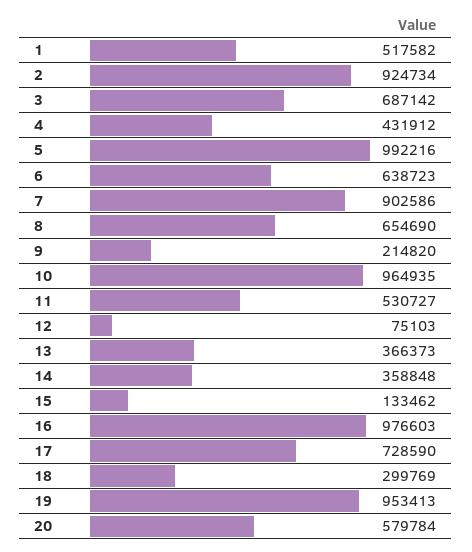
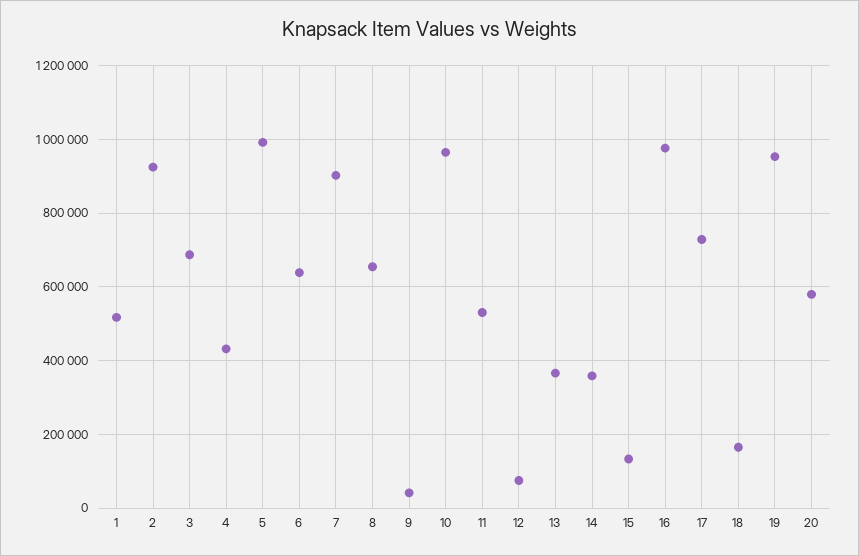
  {
    "1": 517582,
    "2": 924734,
    "3": 687142,
    "4": 431912,
    "5": 992216,
    "6": 638723,
    "7": 902586,
    "8": 654690,
-   "9": 214820,
+   "9": 40000,
    "10": 964935,
    "11": 530727,
    "12": 75103,
    "13": 366373,
    "14": 358848,
    "15": 133462,
    "16": 976603,
    "17": 728590,
-   "18": 299769,
+   "18": 160000,
    "19": 953413,
    "20": 579784
  }

